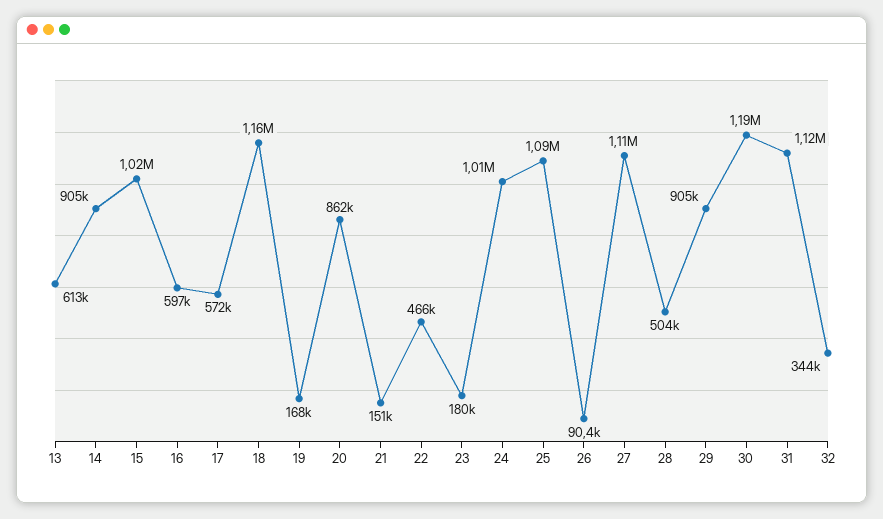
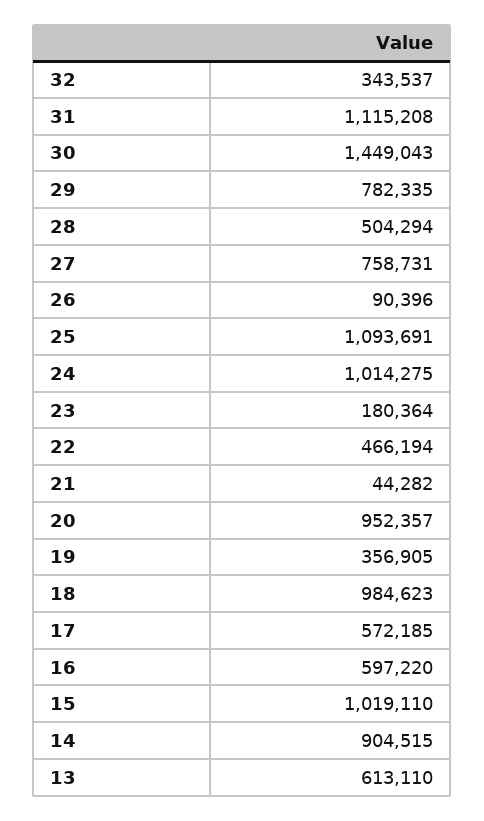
  {
    "13": 613110,
    "14": 904515,
    "15": 1019110,
    "16": 597220,
    "17": 572185,
-   "18": 1160000,
+   "18": 984623,
-   "19": 168000,
+   "19": 356905,
-   "20": 862000,
+   "20": 952357,
-   "21": 151000,
+   "21": 44282,
    "22": 466194,
    "23": 180364,
    "24": 1014275,
    "25": 1093691,
    "26": 90396,
-   "27": 1110000,
+   "27": 758731,
    "28": 504294,
-   "29": 905000,
+   "29": 782335,
-   "30": 1190000,
+   "30": 1449043,
    "31": 1115208,
    "32": 343537
  }

